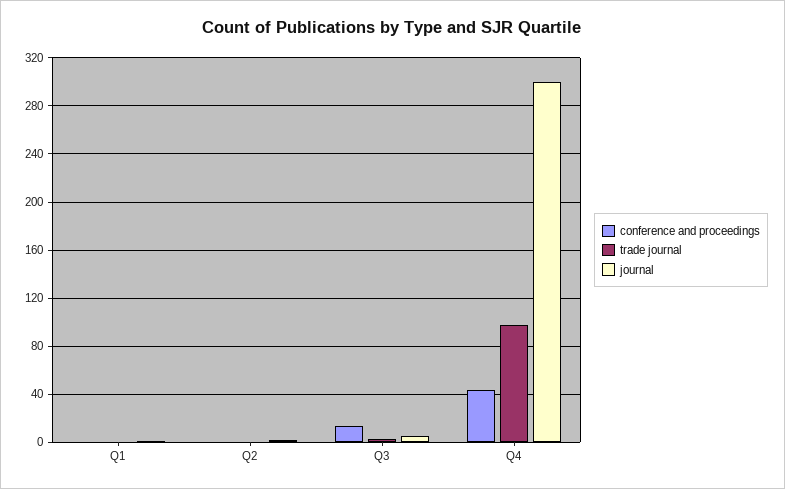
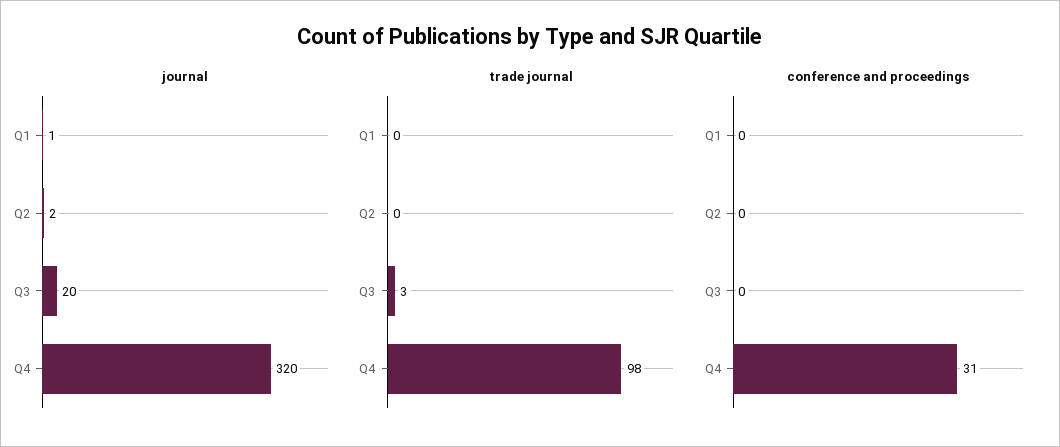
  {
    "conference and proceedings": {
      "Q1": 0,
      "Q2": 0,
-     "Q3": 15,
+     "Q3": 0,
-     "Q4": 45
+     "Q4": 31
    },
    "trade journal": {
      "Q1": 0,
      "Q2": 0,
      "Q3": 3,
      "Q4": 98
    },
    "journal": {
      "Q1": 1,
      "Q2": 2,
-     "Q3": 5,
+     "Q3": 20,
-     "Q4": 300
+     "Q4": 320
    }
  }

